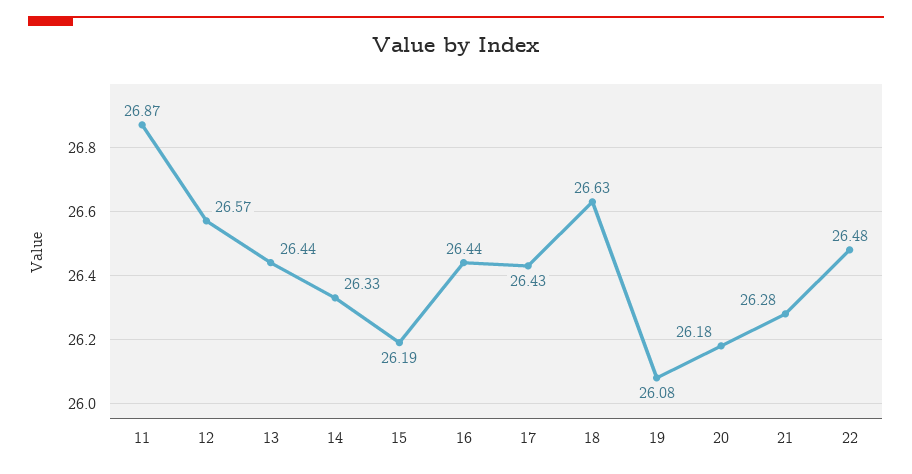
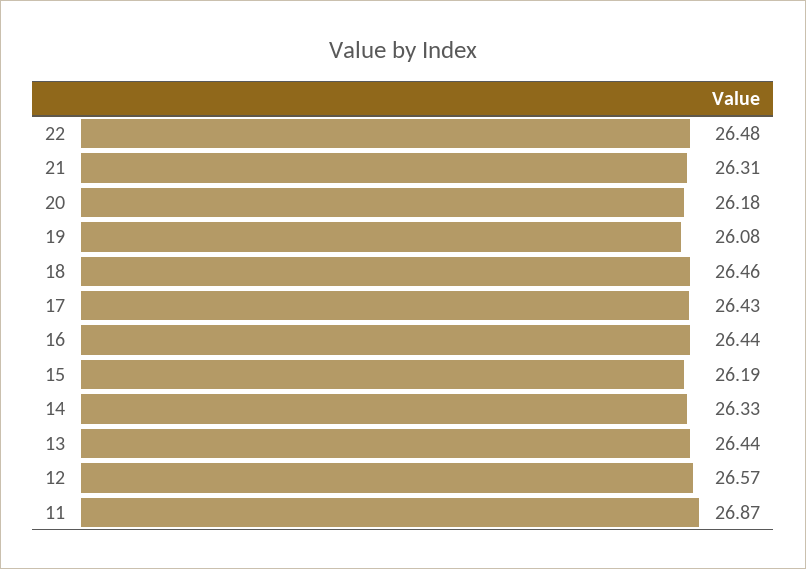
  {
    "11": 26.87,
    "12": 26.57,
    "13": 26.44,
    "14": 26.33,
    "15": 26.19,
    "16": 26.44,
    "17": 26.43,
-   "18": 26.63,
+   "18": 26.46,
    "19": 26.08,
    "20": 26.18,
-   "21": 26.28,
+   "21": 26.31,
    "22": 26.48
  }

